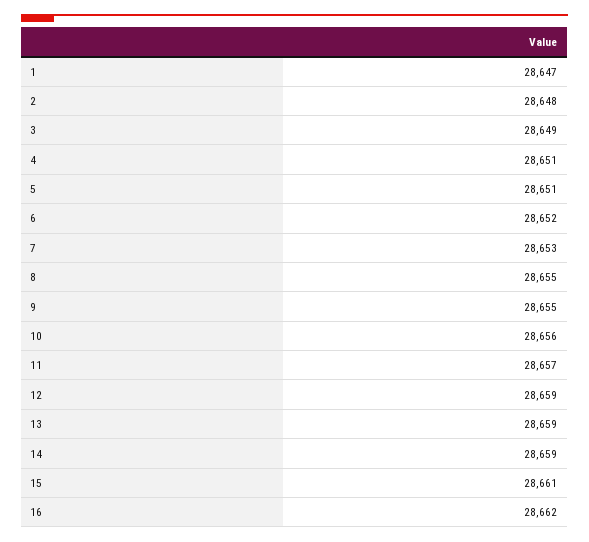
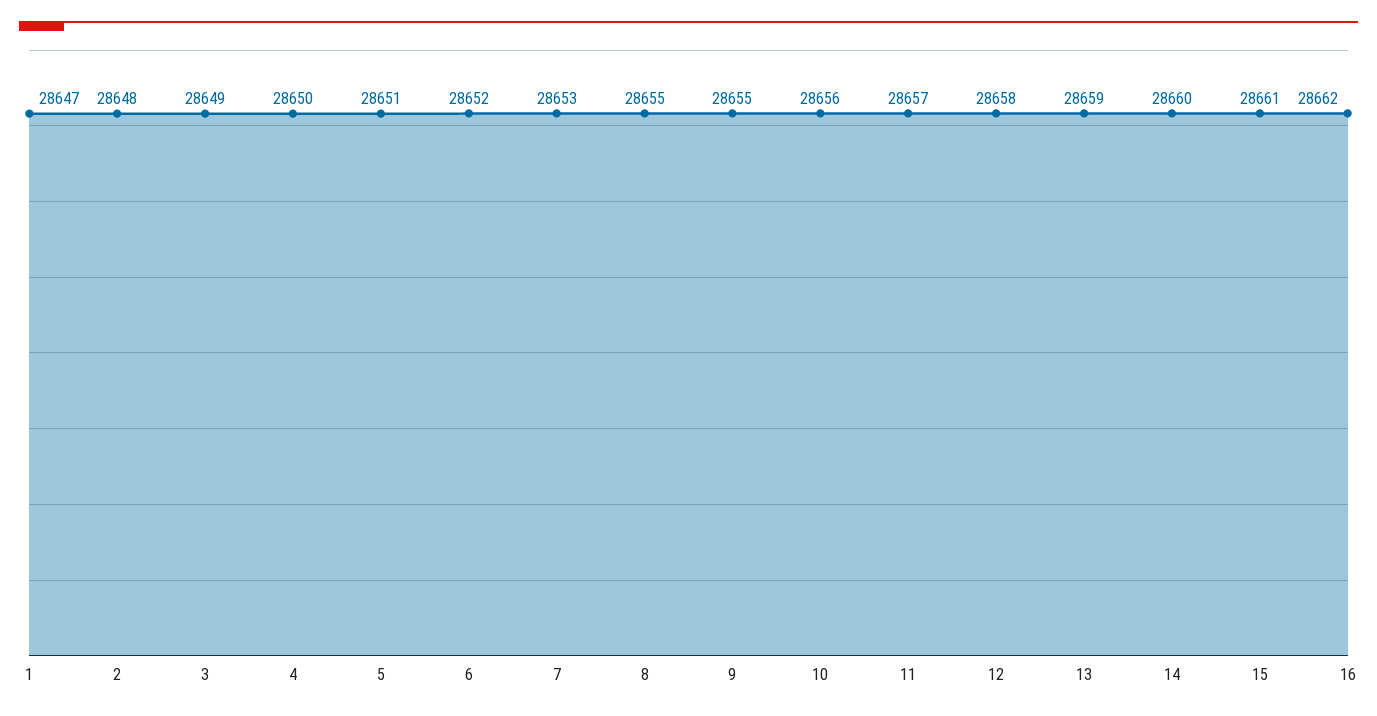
  {
    "1": 28647,
    "2": 28648,
    "3": 28649,
-   "4": 28651,
+   "4": 28650,
    "5": 28651,
    "6": 28652,
    "7": 28653,
    "8": 28655,
    "9": 28655,
    "10": 28656,
    "11": 28657,
-   "12": 28659,
+   "12": 28658,
    "13": 28659,
-   "14": 28659,
+   "14": 28660,
    "15": 28661,
    "16": 28662
  }

